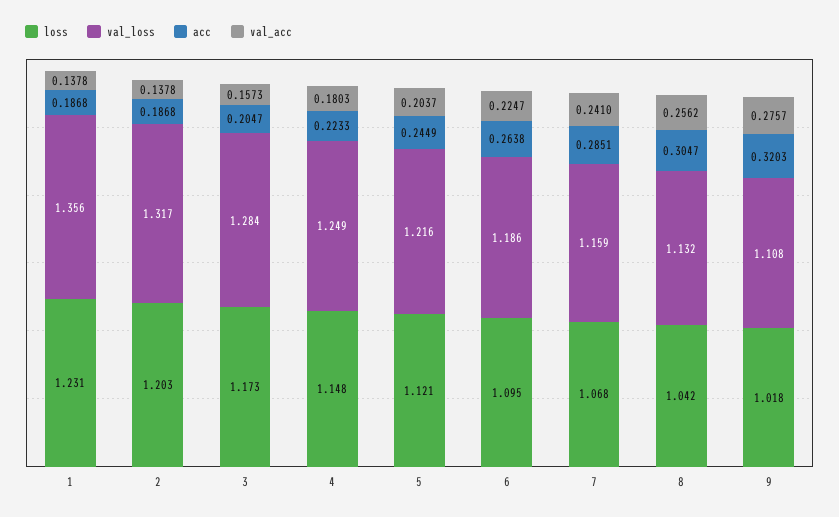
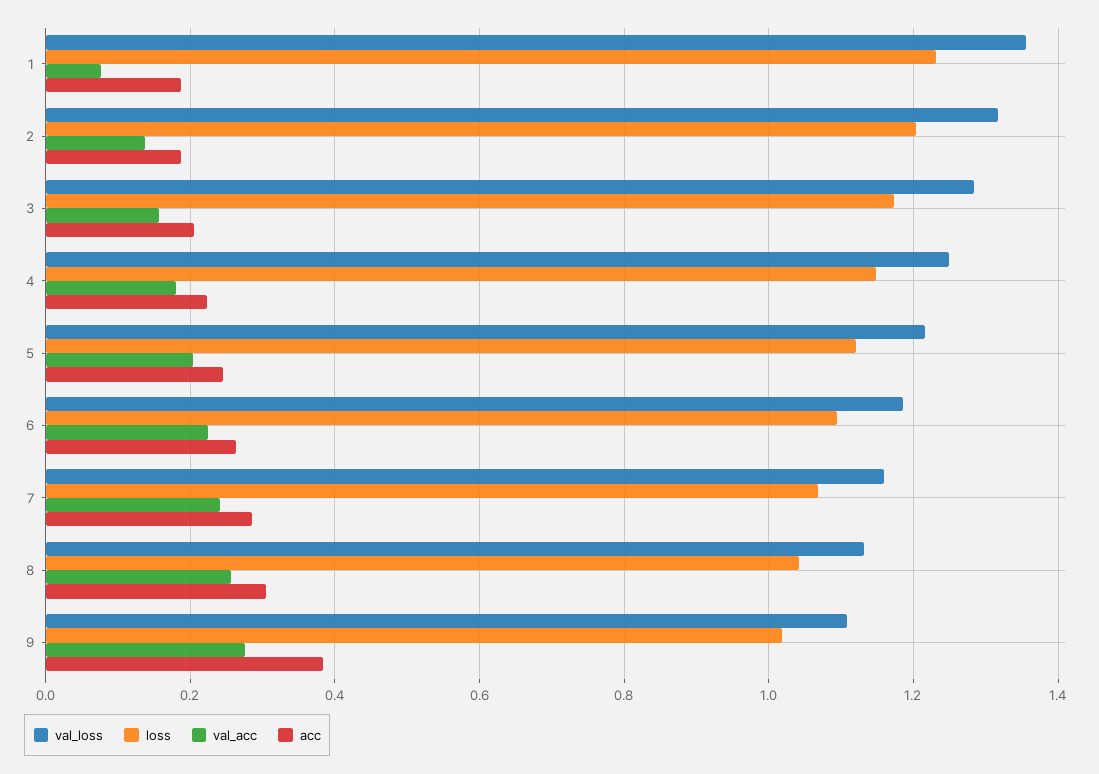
  {
    "loss": {
      "1": 1.231,
      "2": 1.203,
      "3": 1.173,
      "4": 1.148,
      "5": 1.121,
      "6": 1.095,
      "7": 1.068,
      "8": 1.042,
      "9": 1.018
    },
    "val_loss": {
      "1": 1.356,
      "2": 1.317,
      "3": 1.284,
      "4": 1.249,
      "5": 1.216,
      "6": 1.186,
      "7": 1.159,
      "8": 1.132,
      "9": 1.108
    },
    "acc": {
      "1": 0.1868,
      "2": 0.1868,
      "3": 0.2047,
      "4": 0.2233,
      "5": 0.2449,
      "6": 0.2638,
      "7": 0.2851,
      "8": 0.3047,
-     "9": 0.3203
+     "9": 0.38
    },
    "val_acc": {
-     "1": 0.1378,
+     "1": 0.08,
      "2": 0.1378,
      "3": 0.1573,
      "4": 0.1803,
      "5": 0.2037,
      "6": 0.2247,
      "7": 0.241,
      "8": 0.2562,
      "9": 0.2757
    }
  }

